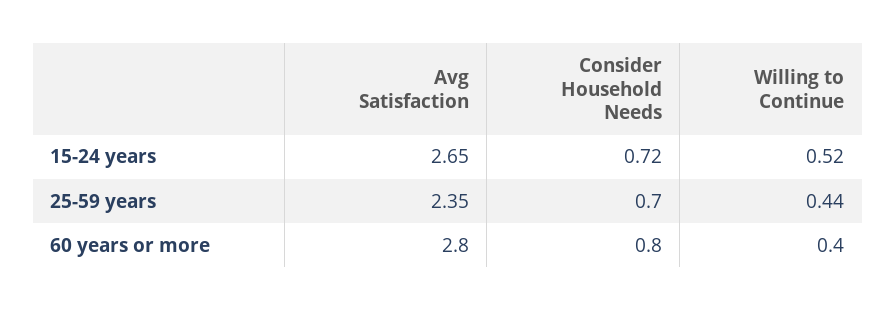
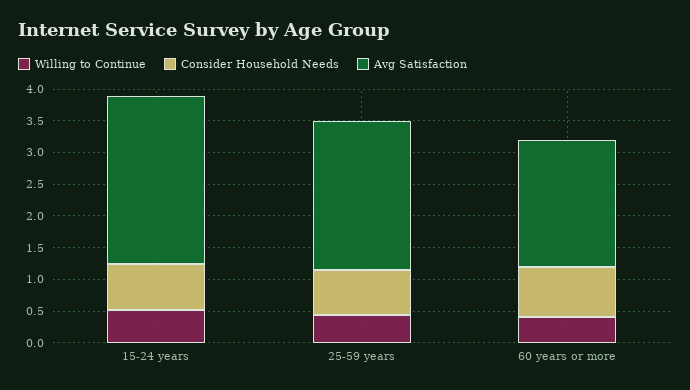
  {
    "Avg Satisfaction": {
      "15-24 years": 2.65,
      "25-59 years": 2.35,
-     "60 years or more": 2.8
+     "60 years or more": 2
    },
    "Consider Household Needs": {
      "15-24 years": 0.72,
      "25-59 years": 0.7,
      "60 years or more": 0.8
    },
    "Willing to Continue": {
      "15-24 years": 0.52,
      "25-59 years": 0.44,
      "60 years or more": 0.4
    }
  }

